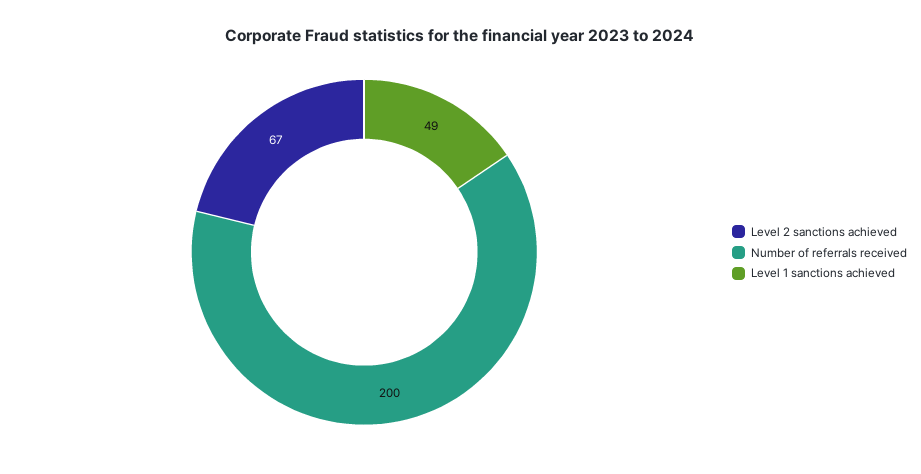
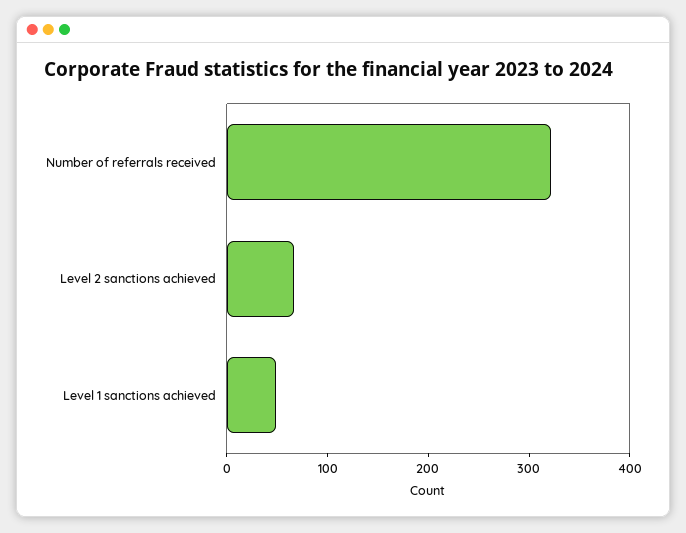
  {
    "Level 2 sanctions achieved": 67,
-   "Number of referrals received": 200,
+   "Number of referrals received": 320,
    "Level 1 sanctions achieved": 49
  }

